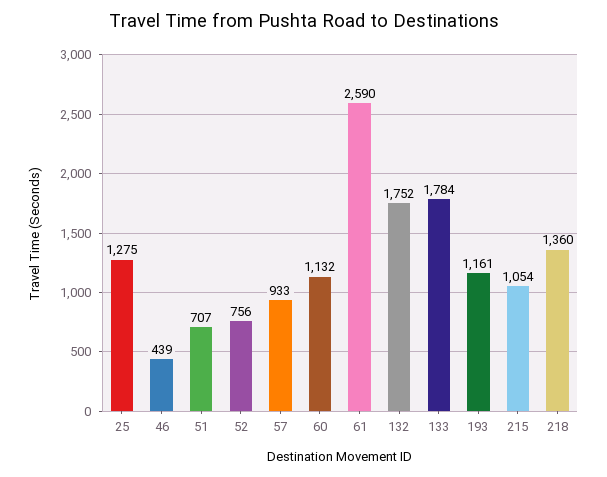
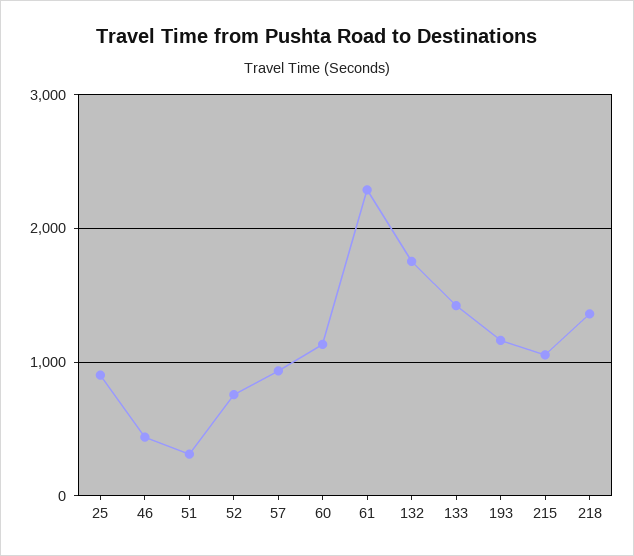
  {
-   "25": 1275,
+   "25": 900,
    "46": 439,
-   "51": 707,
+   "51": 300,
    "52": 756,
    "57": 933,
    "60": 1132,
-   "61": 2590,
+   "61": 2300,
    "132": 1752,
-   "133": 1784,
+   "133": 1400,
    "193": 1161,
    "215": 1054,
    "218": 1360
  }

